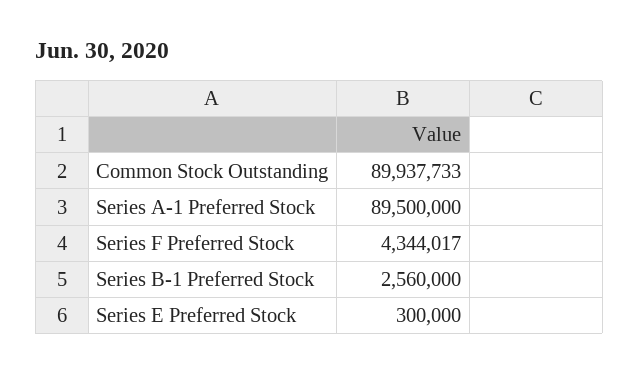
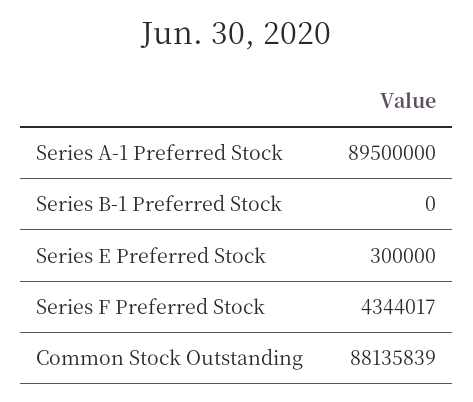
  {
-   "Common Stock Outstanding": 89937733,
+   "Common Stock Outstanding": 88135839,
    "Series A-1 Preferred Stock": 89500000,
    "Series F Preferred Stock": 4344017,
-   "Series B-1 Preferred Stock": 2560000,
+   "Series B-1 Preferred Stock": 0,
    "Series E Preferred Stock": 300000
  }

